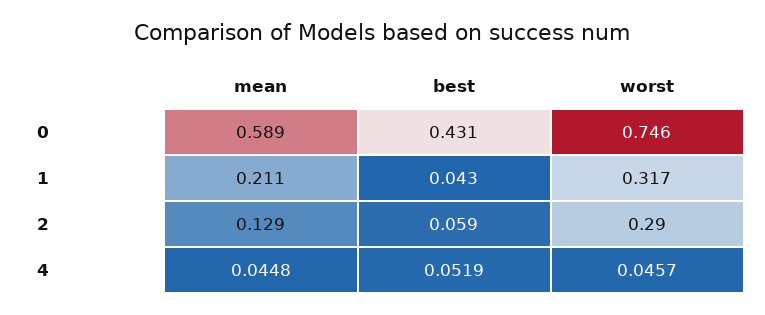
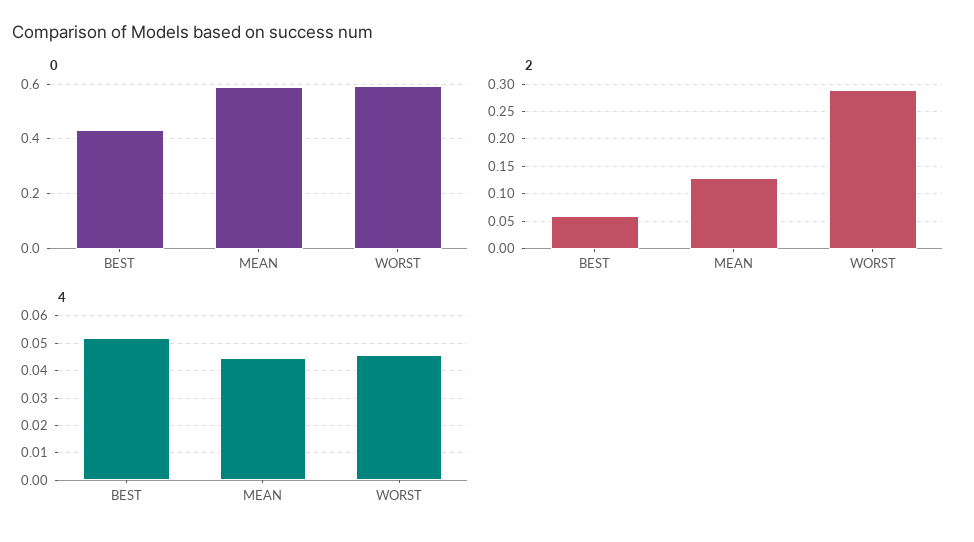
  {
    "0": {
      "mean": 0.589,
      "best": 0.431,
-     "worst": 0.746
+     "worst": 0.6
    },
-   "1": {
-     "mean": 0.211,
-     "best": 0.043,
-     "worst": 0.317
-   },
    "2": {
      "mean": 0.129,
      "best": 0.059,
      "worst": 0.29
    },
    "4": {
      "mean": 0.0448,
      "best": 0.0519,
      "worst": 0.0457
    }
  }

